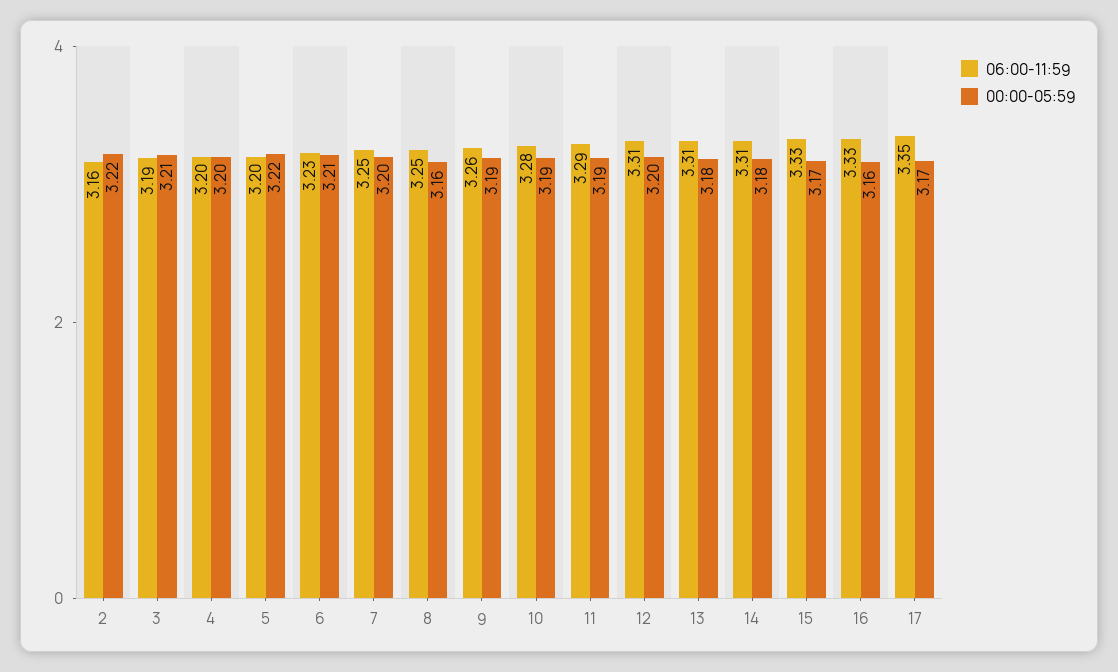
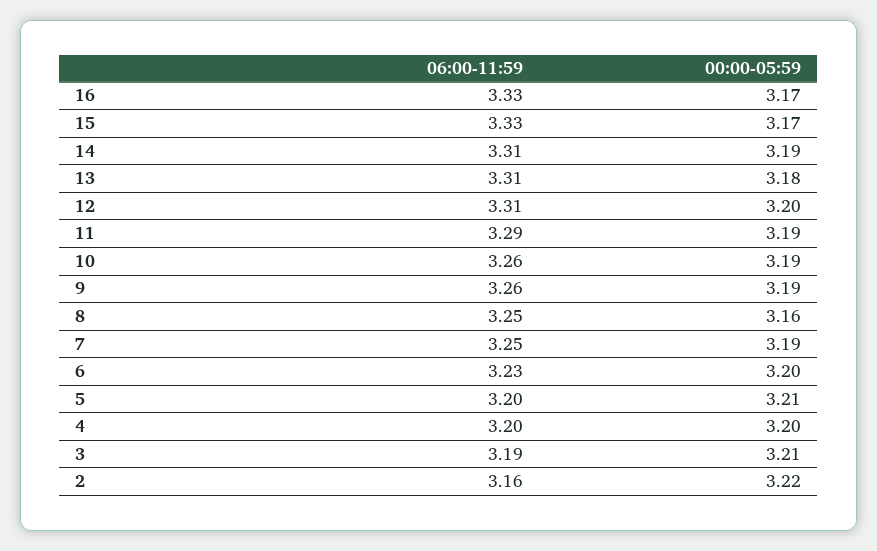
  {
    "06:00-11:59": {
      "2": 3.16,
      "3": 3.19,
      "4": 3.2,
      "5": 3.2,
      "6": 3.23,
      "7": 3.25,
      "8": 3.25,
      "9": 3.26,
-     "10": 3.28,
+     "10": 3.26,
      "11": 3.29,
      "12": 3.31,
      "13": 3.31,
      "14": 3.31,
      "15": 3.33,
-     "16": 3.33,
+     "16": 3.33
-     "17": 3.35
    },
    "00:00-05:59": {
      "2": 3.22,
      "3": 3.21,
      "4": 3.2,
-     "5": 3.22,
+     "5": 3.21,
-     "6": 3.21,
+     "6": 3.2,
-     "7": 3.2,
+     "7": 3.19,
      "8": 3.16,
      "9": 3.19,
      "10": 3.19,
      "11": 3.19,
      "12": 3.2,
      "13": 3.18,
-     "14": 3.18,
+     "14": 3.19,
      "15": 3.17,
-     "16": 3.16,
+     "16": 3.17
-     "17": 3.17
    }
  }

